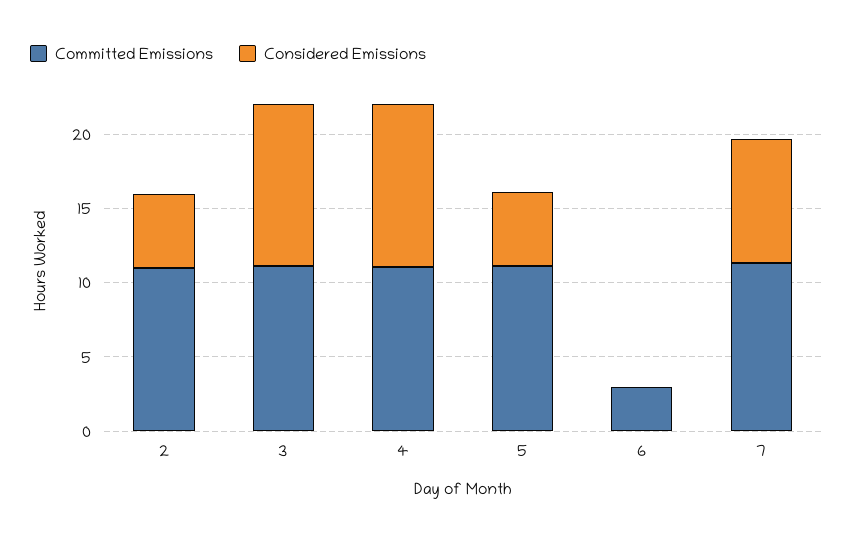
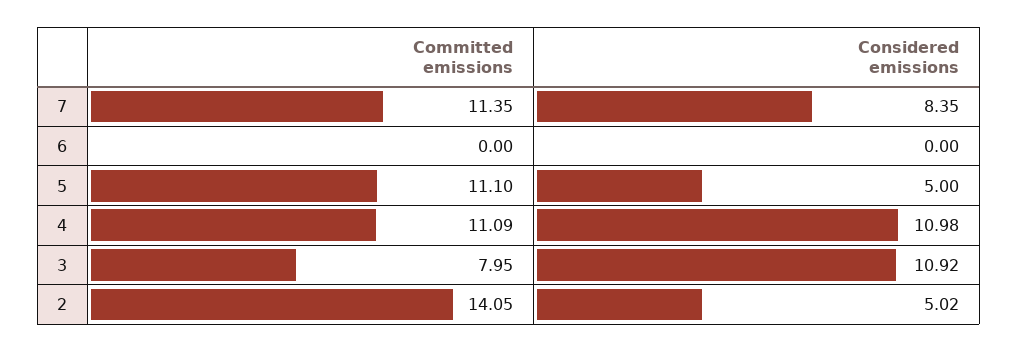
  {
    "Committed Emissions": {
-     "2": 11,
+     "2": 14.05,
-     "3": 11,
+     "3": 7.95,
      "4": 11.09,
      "5": 11.1,
-     "6": 3,
+     "6": 0,
      "7": 11.35
    },
    "Considered Emissions": {
      "2": 5.02,
      "3": 10.92,
      "4": 10.98,
      "5": 5,
      "6": 0,
      "7": 8.35
    }
  }

